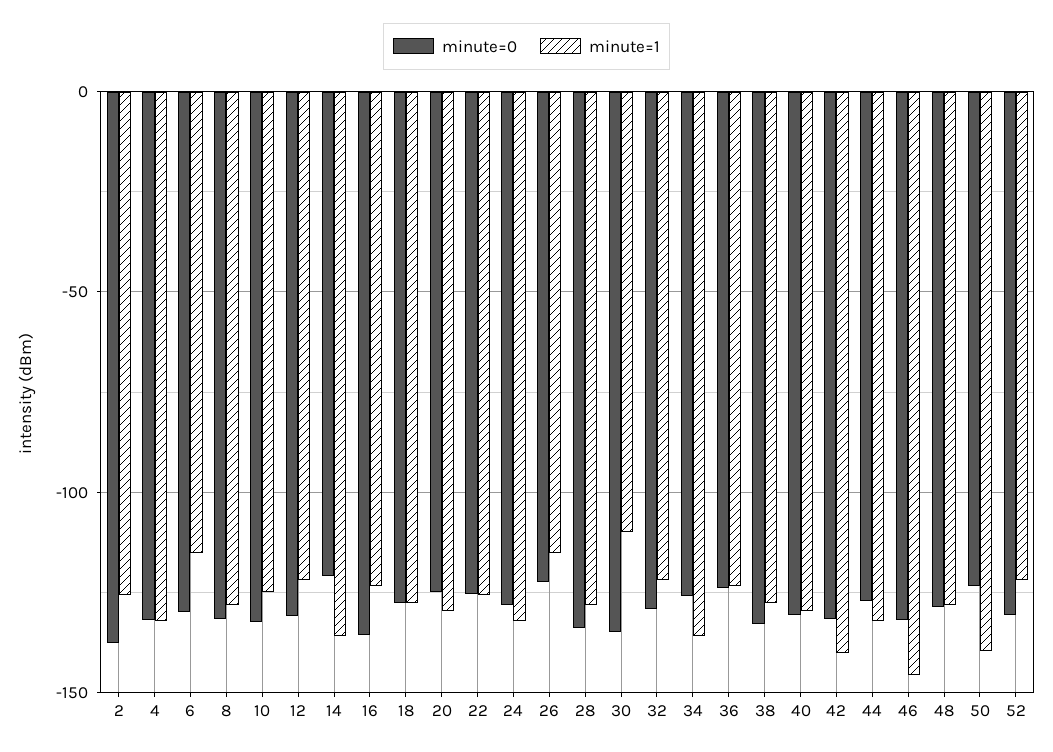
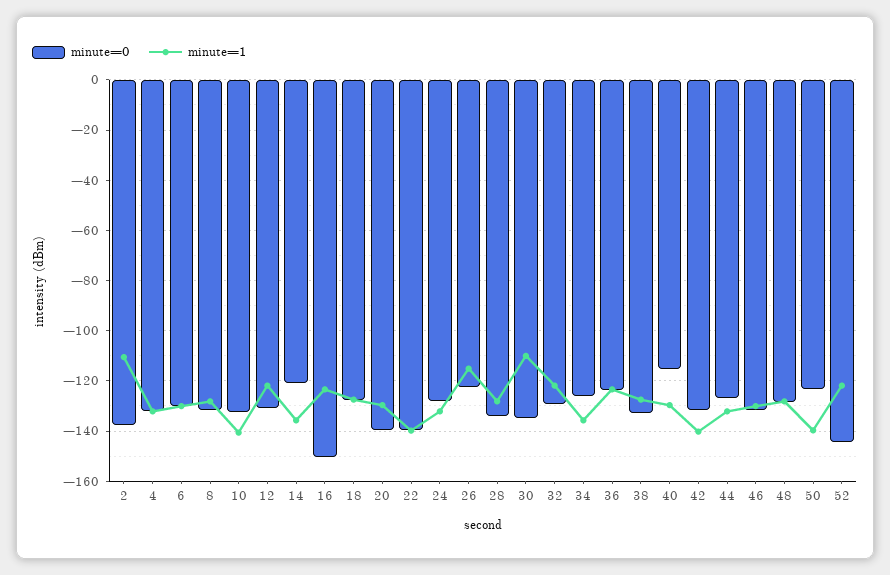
  {
    "minute=0": {
      "2": -137.5,
      "4": -132.5,
      "6": -130,
      "8": -132.5,
      "10": -132.5,
      "12": -130,
      "14": -120,
-     "16": -135,
+     "16": -150,
      "18": -127.5,
-     "20": -125,
+     "20": -140,
-     "22": -125,
+     "22": -140,
      "24": -127.5,
      "26": -122.5,
      "28": -135,
      "30": -135,
      "32": -130,
      "34": -125,
      "36": -125,
      "38": -132.5,
-     "40": -130,
+     "40": -115,
      "42": -132.5,
      "44": -127.5,
      "46": -132.5,
      "48": -127.5,
      "50": -122.5,
-     "52": -130
+     "52": -145
    },
    "minute=1": {
-     "2": -125,
+     "2": -110,
      "4": -132.5,
-     "6": -115,
+     "6": -130,
      "8": -127.5,
-     "10": -125,
+     "10": -140,
      "12": -122.5,
      "14": -135,
      "16": -122.5,
      "18": -127.5,
      "20": -130,
-     "22": -125,
+     "22": -140,
      "24": -132.5,
      "26": -115,
      "28": -127.5,
      "30": -110,
      "32": -122.5,
      "34": -135,
      "36": -122.5,
      "38": -127.5,
      "40": -130,
      "42": -140,
      "44": -132.5,
-     "46": -145,
+     "46": -130,
      "48": -127.5,
      "50": -140,
      "52": -122.5
    }
  }

